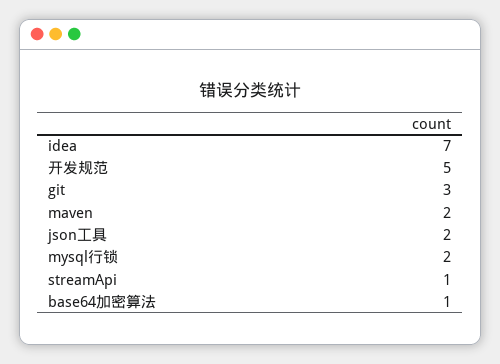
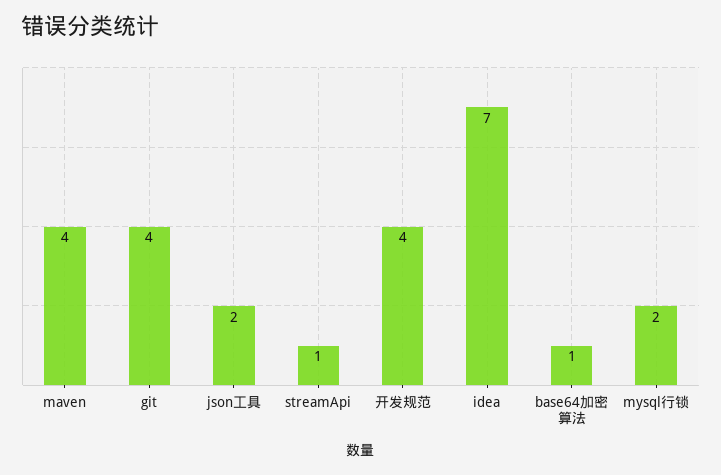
  {
    "idea": 7,
-   "开发规范": 5,
+   "开发规范": 4,
-   "git": 3,
+   "git": 4,
-   "maven": 2,
+   "maven": 4,
    "json工具": 2,
    "mysql行锁": 2,
    "streamApi": 1,
    "base64加密算法": 1
  }

